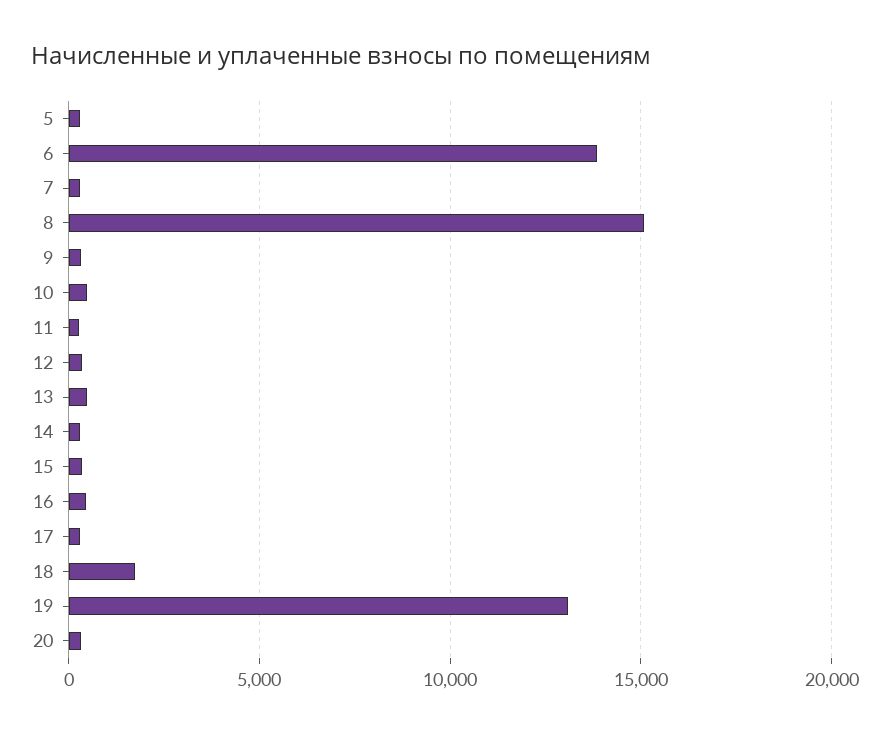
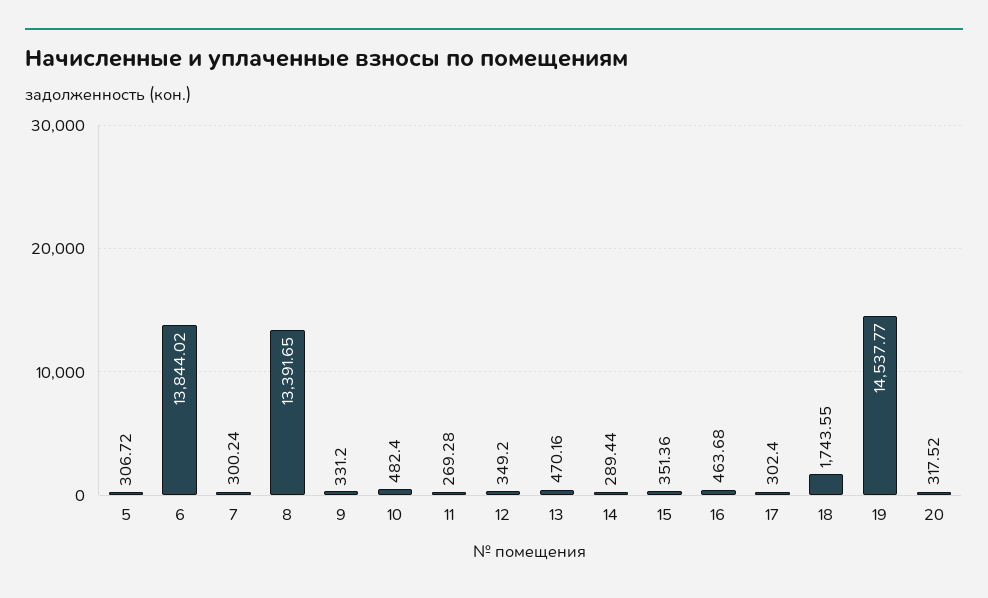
  {
    "5": 306.72,
    "6": 13844.02,
    "7": 300.24,
-   "8": 15000,
+   "8": 13391.65,
    "9": 331.2,
    "10": 482.4,
    "11": 269.28,
    "12": 349.2,
    "13": 470.16,
    "14": 289.44,
    "15": 351.36,
    "16": 463.68,
    "17": 302.4,
    "18": 1743.55,
-   "19": 13000,
+   "19": 14537.77,
    "20": 317.52
  }

